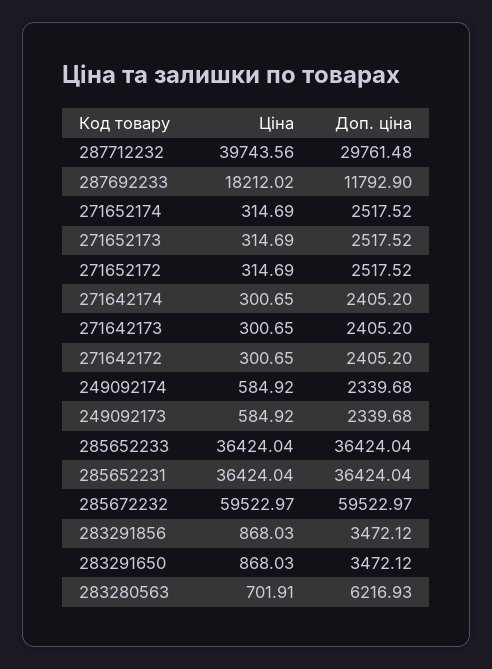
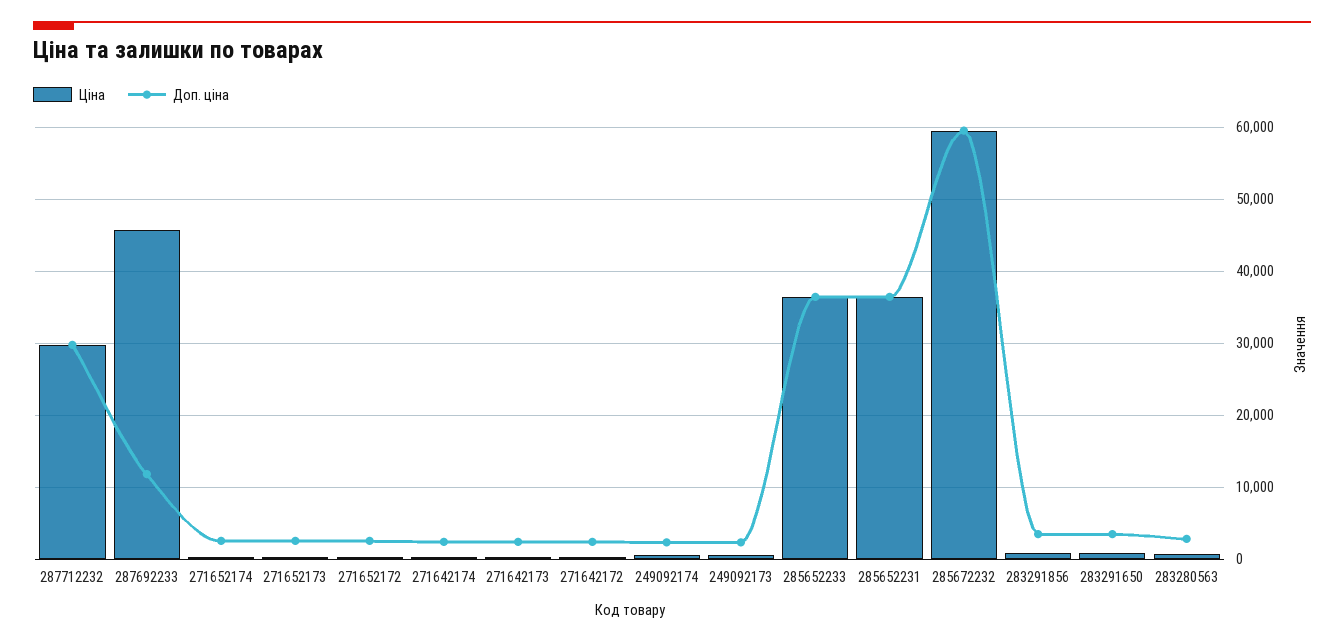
  {
    "Ціна": {
-     "287712232": 39743.56,
+     "287712232": 30000,
-     "287692233": 18212.02,
+     "287692233": 46000,
      "271652174": 314.69,
      "271652173": 314.69,
      "271652172": 314.69,
      "271642174": 300.65,
      "271642173": 300.65,
      "271642172": 300.65,
      "249092174": 584.92,
      "249092173": 584.92,
      "285652233": 36424.04,
      "285652231": 36424.04,
      "285672232": 59522.97,
      "283291856": 868.03,
      "283291650": 868.03,
      "283280563": 701.91
    },
    "Доп. ціна": {
      "287712232": 29761.48,
      "287692233": 11792.9,
      "271652174": 2517.52,
      "271652173": 2517.52,
      "271652172": 2517.52,
      "271642174": 2405.2,
      "271642173": 2405.2,
      "271642172": 2405.2,
      "249092174": 2339.68,
      "249092173": 2339.68,
      "285652233": 36424.04,
      "285652231": 36424.04,
      "285672232": 59522.97,
      "283291856": 3472.12,
      "283291650": 3472.12,
-     "283280563": 6216.93
+     "283280563": 3000
    }
  }

